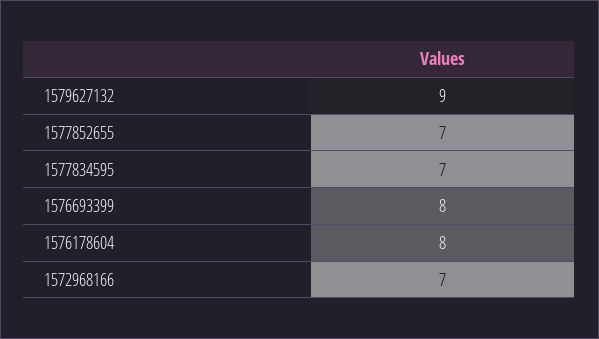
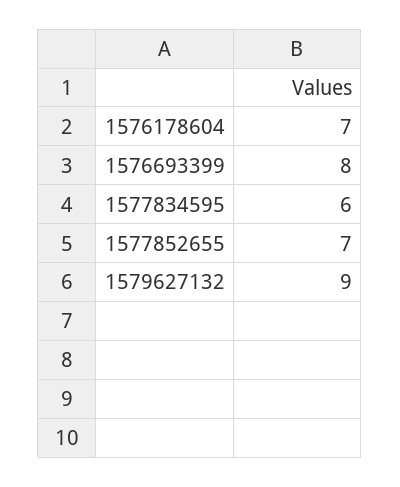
  {
    "1579627132": 9,
    "1577852655": 7,
-   "1577834595": 7,
+   "1577834595": 6,
    "1576693399": 8,
-   "1576178604": 8,
+   "1576178604": 7
-   "1572968166": 7
  }

